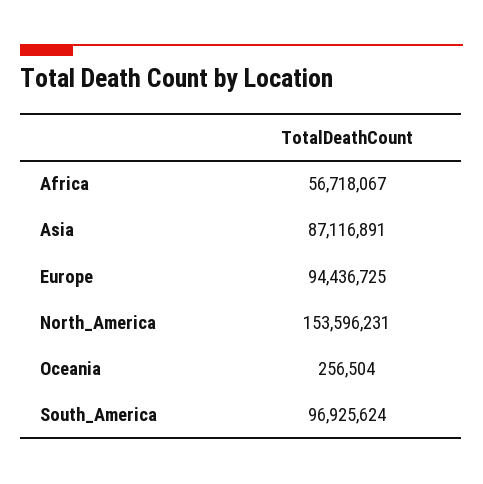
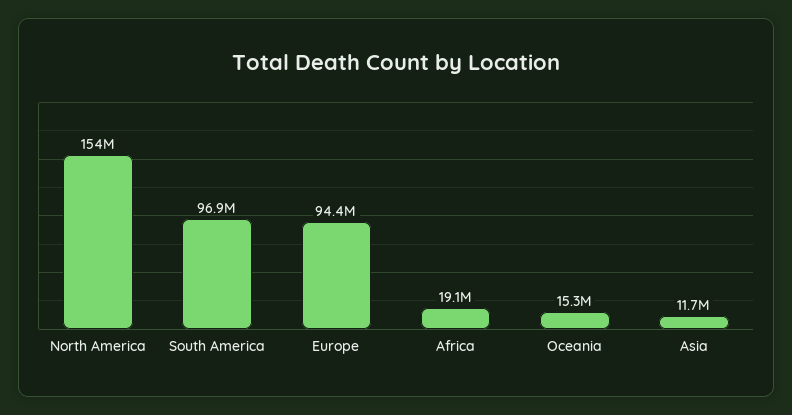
  {
-   "Africa": 56718067,
+   "Africa": 19100000,
-   "Asia": 87116891,
+   "Asia": 11700000,
    "Europe": 94436725,
    "North_America": 153596231,
-   "Oceania": 256504,
+   "Oceania": 15300000,
    "South_America": 96925624
  }

